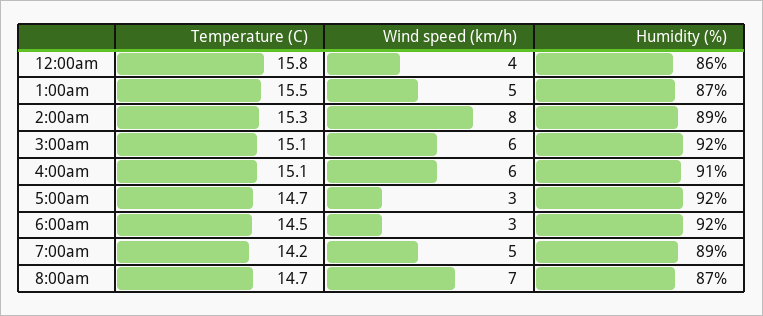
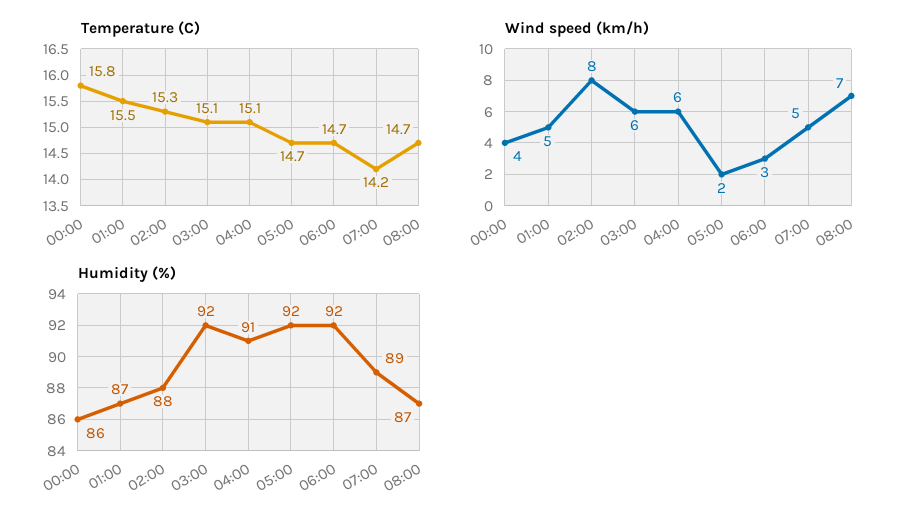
  {
    "Temperature (C)": {
      "12:00am": 15.8,
      "1:00am": 15.5,
      "2:00am": 15.3,
      "3:00am": 15.1,
      "4:00am": 15.1,
      "5:00am": 14.7,
-     "6:00am": 14.5,
+     "6:00am": 14.7,
      "7:00am": 14.2,
      "8:00am": 14.7
    },
    "Wind speed (km/h)": {
      "12:00am": 4,
      "1:00am": 5,
      "2:00am": 8,
      "3:00am": 6,
      "4:00am": 6,
-     "5:00am": 3,
+     "5:00am": 2,
      "6:00am": 3,
      "7:00am": 5,
      "8:00am": 7
    },
    "Humidity (%)": {
      "12:00am": 86,
      "1:00am": 87,
-     "2:00am": 89,
+     "2:00am": 88,
      "3:00am": 92,
      "4:00am": 91,
      "5:00am": 92,
      "6:00am": 92,
      "7:00am": 89,
      "8:00am": 87
    }
  }

